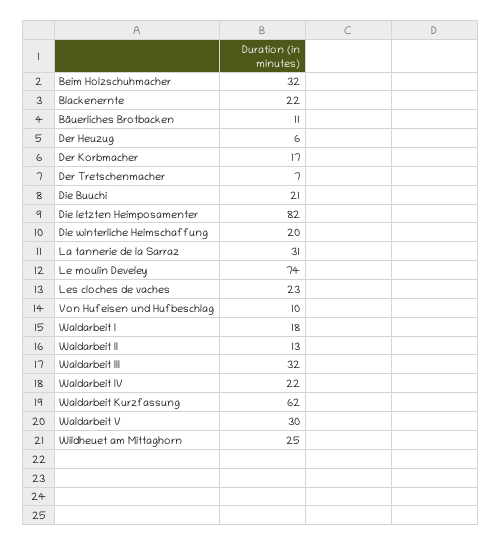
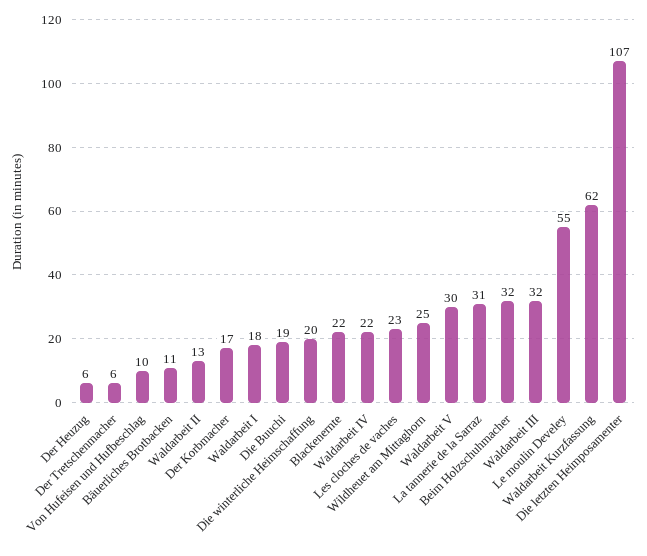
  {
    "Beim Holzschuhmacher": 32,
    "Blackenernte": 22,
    "Bäuerliches Brotbacken": 11,
    "Der Heuzug": 6,
    "Der Korbmacher": 17,
-   "Der Tretschenmacher": 7,
+   "Der Tretschenmacher": 6,
-   "Die Buuchi": 21,
+   "Die Buuchi": 19,
-   "Die letzten Heimposamenter": 82,
+   "Die letzten Heimposamenter": 107,
    "Die winterliche Heimschaffung": 20,
    "La tannerie de la Sarraz": 31,
-   "Le moulin Develey": 74,
+   "Le moulin Develey": 55,
    "Les cloches de vaches": 23,
    "Von Hufeisen und Hufbeschlag": 10,
    "Waldarbeit I": 18,
    "Waldarbeit II": 13,
    "Waldarbeit III": 32,
    "Waldarbeit IV": 22,
    "Waldarbeit Kurzfassung": 62,
    "Waldarbeit V": 30,
    "Wildheuet am Mittaghorn": 25
  }

